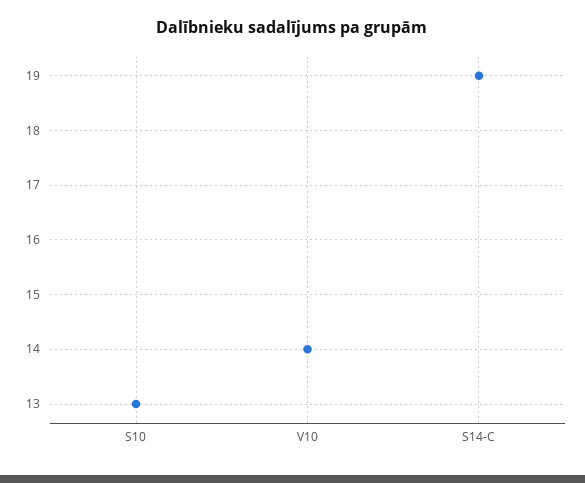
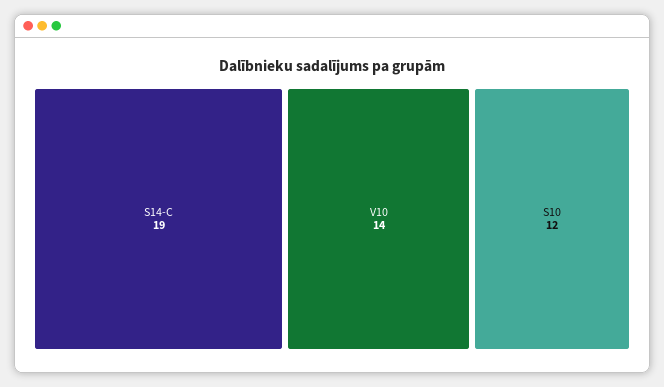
  {
-   "S10": 13,
+   "S10": 12,
    "V10": 14,
    "S14-C": 19
  }

